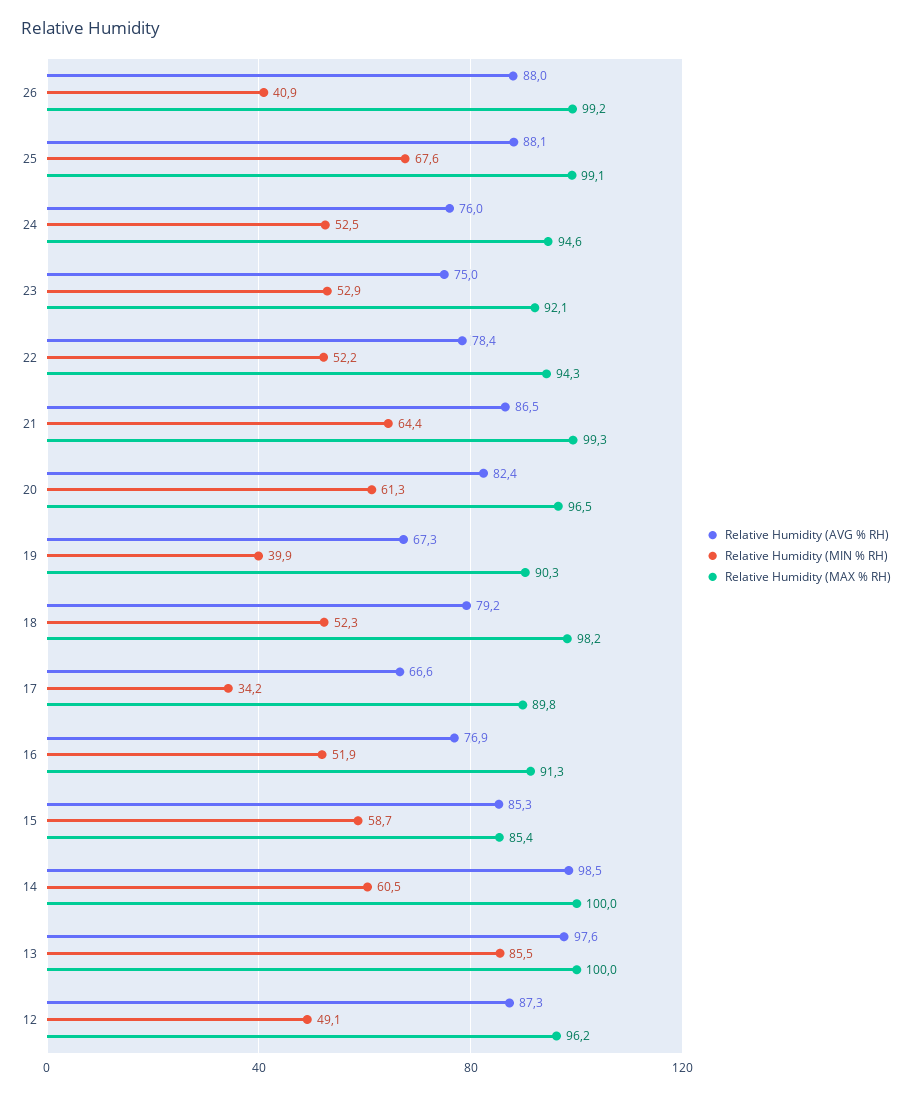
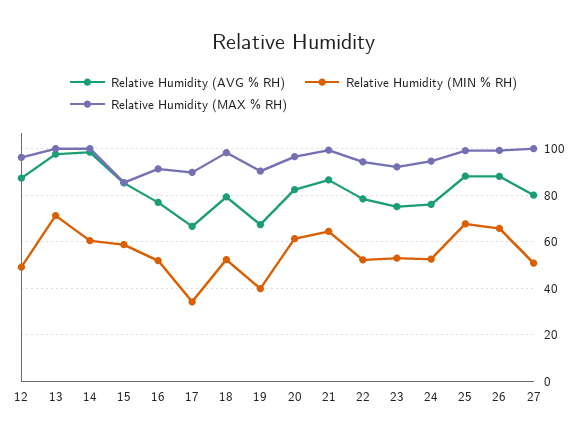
  {
    "Relative Humidity (AVG % RH)": {
      "26": 88,
      "25": 88.1,
      "24": 76,
      "23": 75,
      "22": 78.4,
      "21": 86.5,
      "20": 82.4,
      "19": 67.3,
      "18": 79.2,
      "17": 66.6,
      "16": 76.9,
      "15": 85.3,
      "14": 98.5,
      "13": 97.6,
-     "12": 87.3
+     "12": 87.3,
+     "27": 80
    },
    "Relative Humidity (MIN % RH)": {
-     "26": 40.9,
+     "26": 65,
      "25": 67.6,
      "24": 52.5,
      "23": 52.9,
      "22": 52.2,
      "21": 64.4,
      "20": 61.3,
      "19": 39.9,
      "18": 52.3,
      "17": 34.2,
      "16": 51.9,
      "15": 58.7,
      "14": 60.5,
-     "13": 85.5,
+     "13": 70,
-     "12": 49.1
+     "12": 49.1,
+     "27": 50
    },
    "Relative Humidity (MAX % RH)": {
      "26": 99.2,
      "25": 99.1,
      "24": 94.6,
      "23": 92.1,
      "22": 94.3,
      "21": 99.3,
      "20": 96.5,
      "19": 90.3,
      "18": 98.2,
      "17": 89.8,
      "16": 91.3,
      "15": 85.4,
      "14": 100,
      "13": 100,
-     "12": 96.2
+     "12": 96.2,
+     "27": 100
    }
  }

